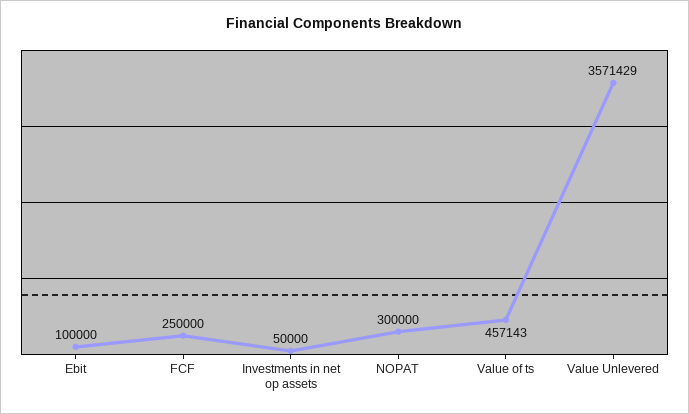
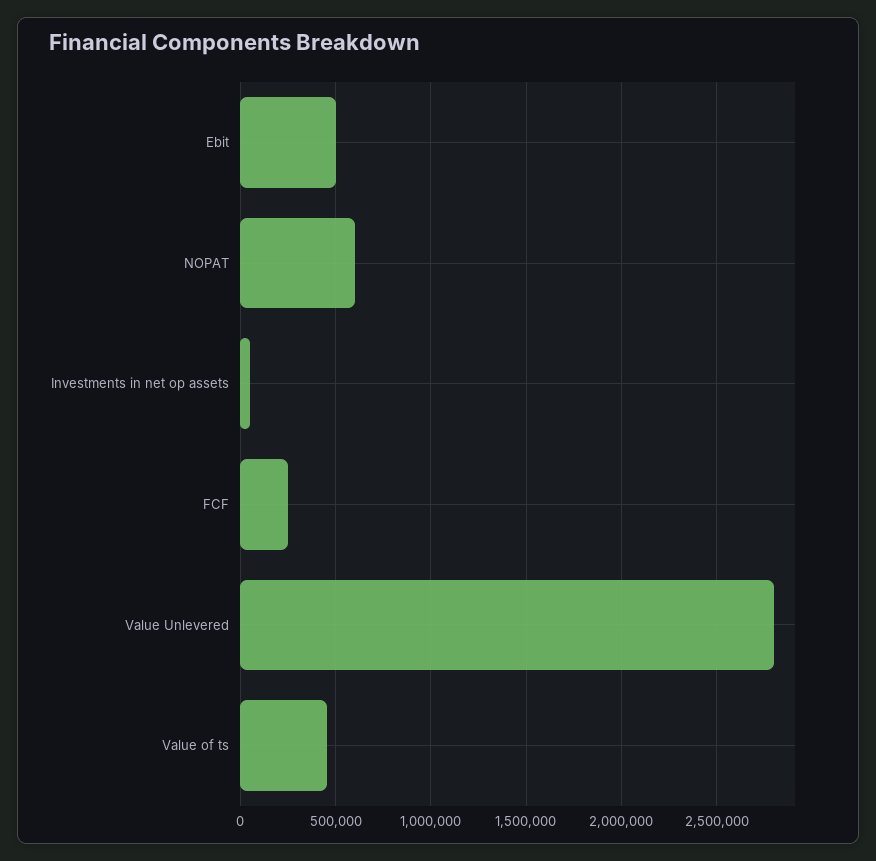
  {
-   "Ebit": 100000,
+   "Ebit": 500000,
    "FCF": 250000,
    "Investments in net op assets": 50000,
-   "NOPAT": 300000,
+   "NOPAT": 600000,
    "Value of ts": 457143,
-   "Value Unlevered": 3571429
+   "Value Unlevered": 2800000
  }

